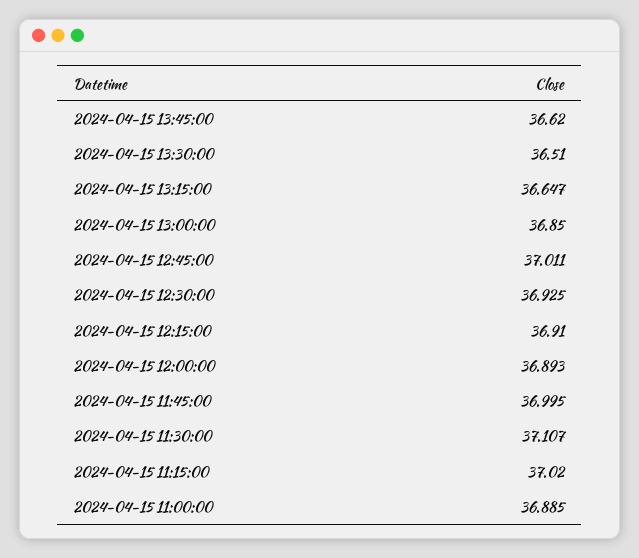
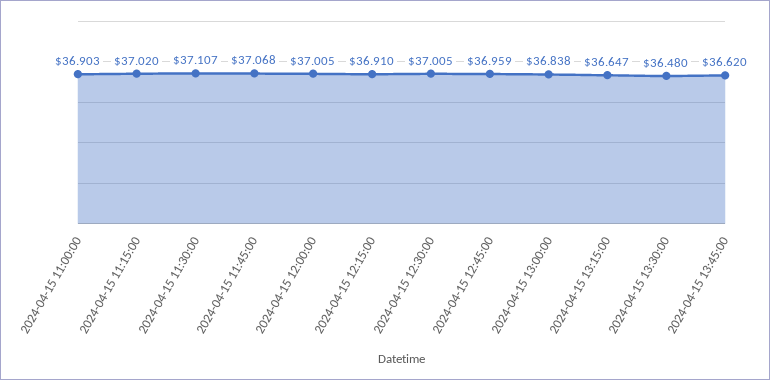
  {
    "2024-04-15 13:45:00": 36.62,
-   "2024-04-15 13:30:00": 36.51,
+   "2024-04-15 13:30:00": 36.48,
    "2024-04-15 13:15:00": 36.647,
-   "2024-04-15 13:00:00": 36.85,
+   "2024-04-15 13:00:00": 36.838,
-   "2024-04-15 12:45:00": 37.011,
+   "2024-04-15 12:45:00": 36.959,
-   "2024-04-15 12:30:00": 36.925,
+   "2024-04-15 12:30:00": 37.005,
    "2024-04-15 12:15:00": 36.91,
-   "2024-04-15 12:00:00": 36.893,
+   "2024-04-15 12:00:00": 37.005,
-   "2024-04-15 11:45:00": 36.995,
+   "2024-04-15 11:45:00": 37.068,
    "2024-04-15 11:30:00": 37.107,
    "2024-04-15 11:15:00": 37.02,
-   "2024-04-15 11:00:00": 36.885
+   "2024-04-15 11:00:00": 36.903
  }

